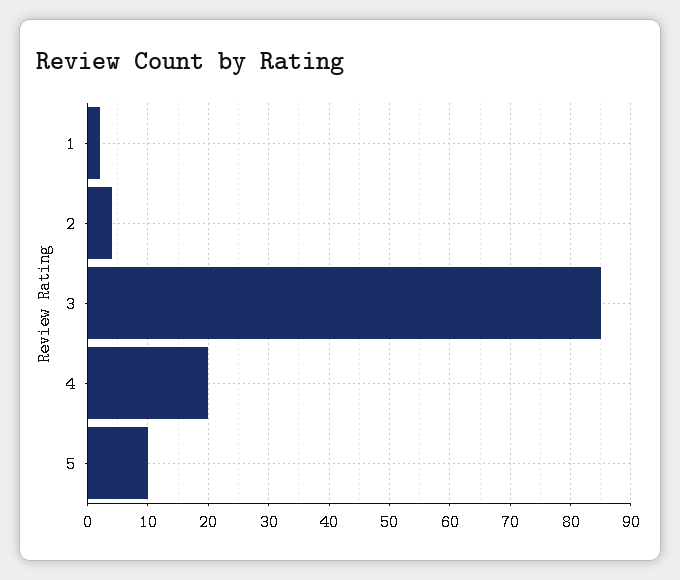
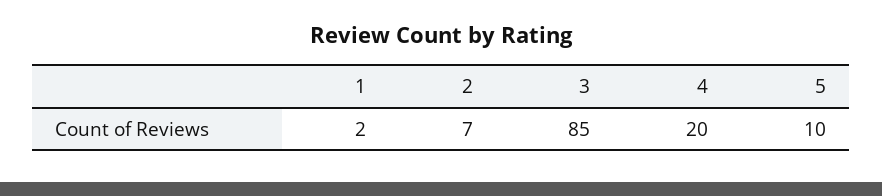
  {
    "1": 2,
-   "2": 4,
+   "2": 7,
    "3": 85,
    "4": 20,
    "5": 10
  }

